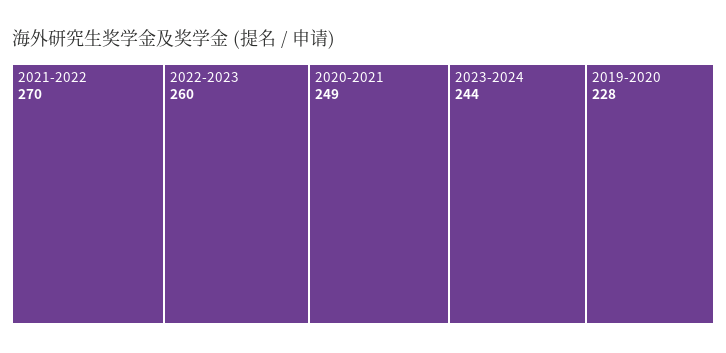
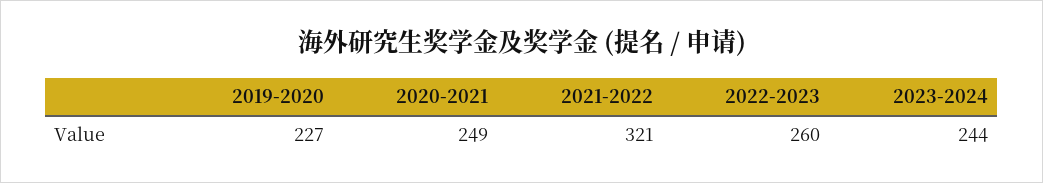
  {
-   "2021-2022": 270,
+   "2021-2022": 321,
    "2022-2023": 260,
    "2020-2021": 249,
    "2023-2024": 244,
-   "2019-2020": 228
+   "2019-2020": 227
  }

